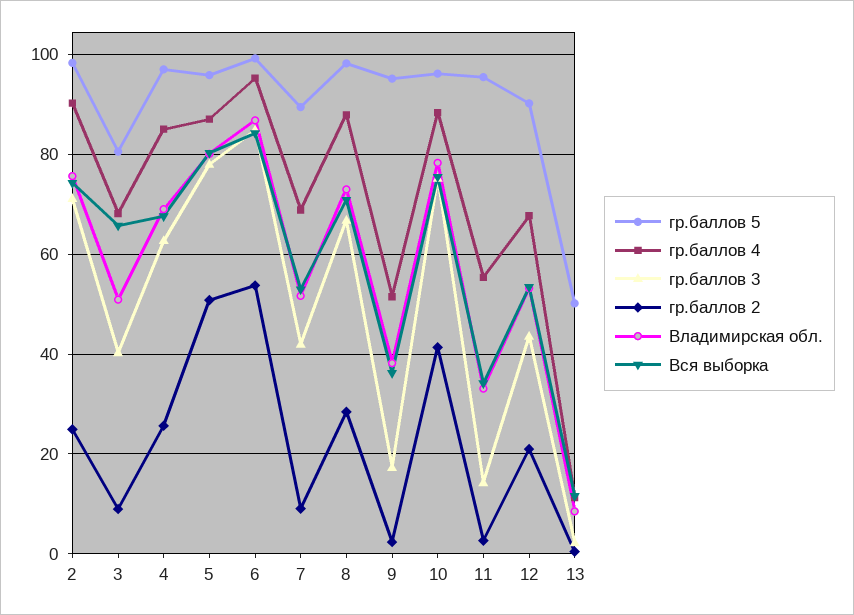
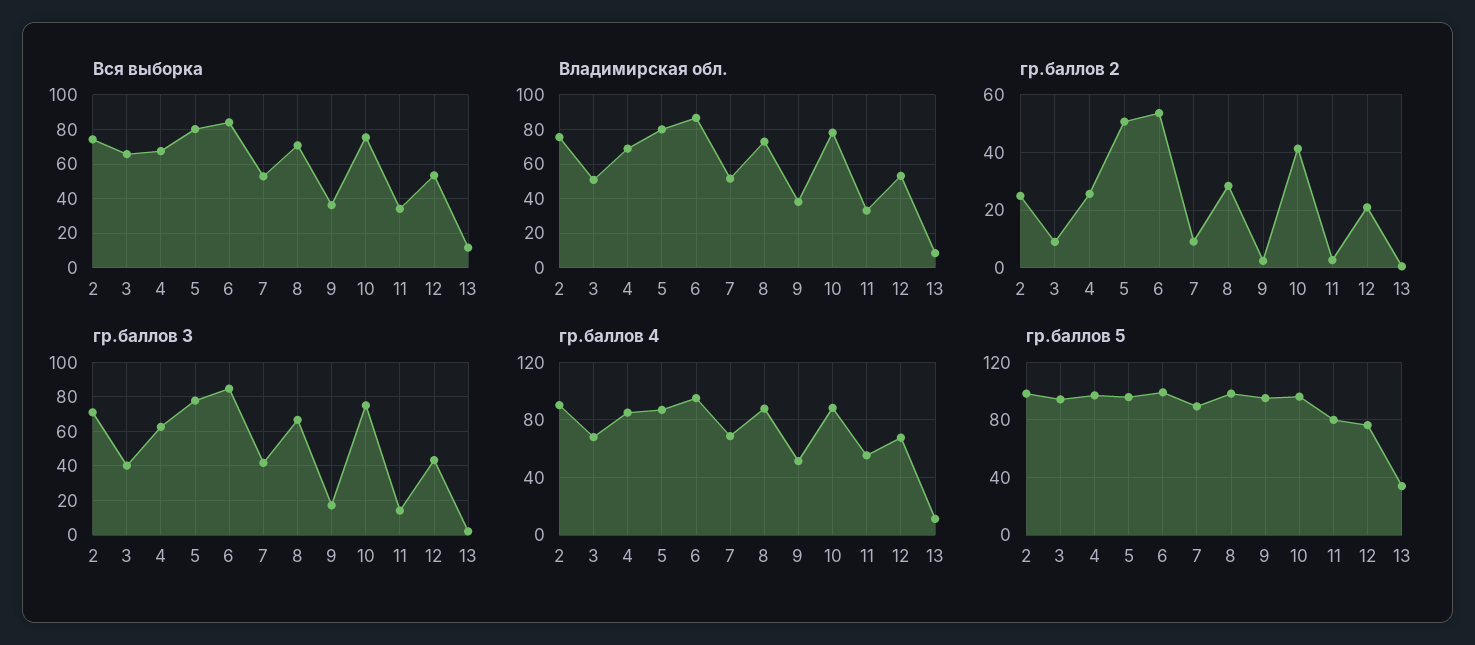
  {
    "гр.баллов 5": {
      "2": 98,
-     "3": 80,
+     "3": 95,
      "4": 96,
      "5": 96,
      "6": 100,
      "7": 90,
      "8": 98,
      "9": 96,
      "10": 96,
-     "11": 96,
+     "11": 80,
-     "12": 90,
+     "12": 75,
-     "13": 50
+     "13": 35
    },
    "гр.баллов 4": {
      "2": 90,
      "3": 68,
      "4": 84,
      "5": 88,
      "6": 96,
      "7": 68,
      "8": 88,
      "9": 52,
      "10": 88,
      "11": 56,
      "12": 68,
      "13": 12
    },
    "гр.баллов 3": {
      "2": 72,
      "3": 40,
      "4": 62,
      "5": 78,
      "6": 84,
      "7": 42,
      "8": 66,
      "9": 18,
      "10": 76,
      "11": 14,
      "12": 44,
      "13": 2
    },
    "гр.баллов 2": {
      "2": 24,
      "3": 8,
      "4": 26,
      "5": 50,
      "6": 54,
      "7": 10,
      "8": 28,
      "9": 2,
      "10": 42,
      "11": 2,
      "12": 20,
      "13": 0
    },
    "Владимирская обл.": {
      "2": 76,
      "3": 50,
      "4": 68,
      "5": 80,
      "6": 86,
      "7": 52,
      "8": 72,
      "9": 38,
      "10": 78,
      "11": 34,
      "12": 54,
      "13": 8
    },
    "Вся выборка": {
      "2": 74,
      "3": 66,
      "4": 68,
      "5": 80,
      "6": 84,
      "7": 52,
      "8": 70,
      "9": 36,
      "10": 76,
      "11": 34,
      "12": 54,
      "13": 12
    }
  }

